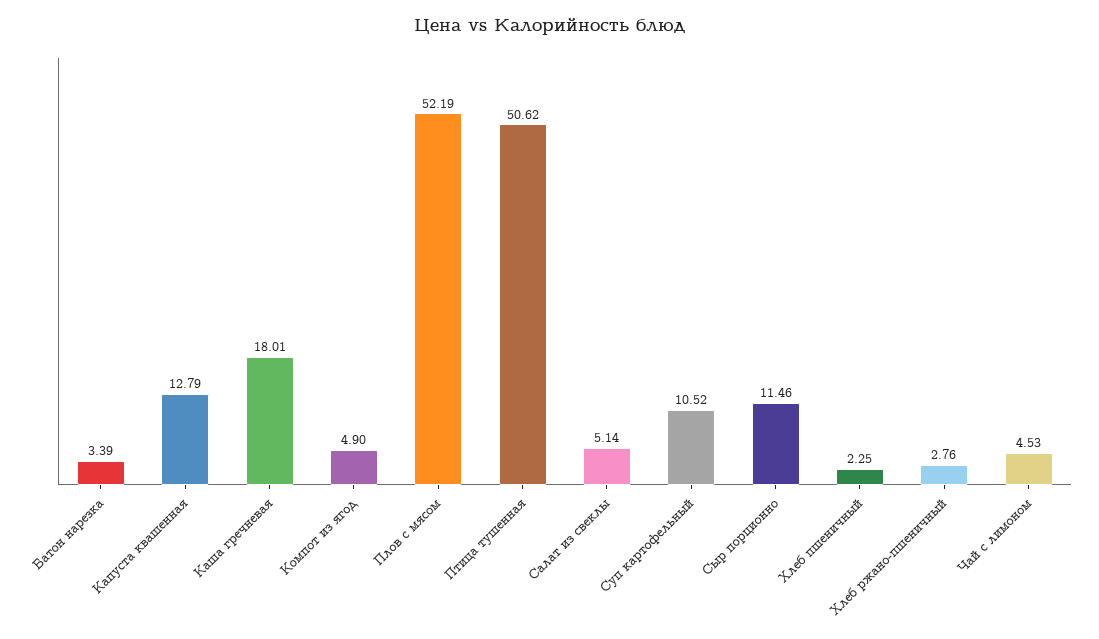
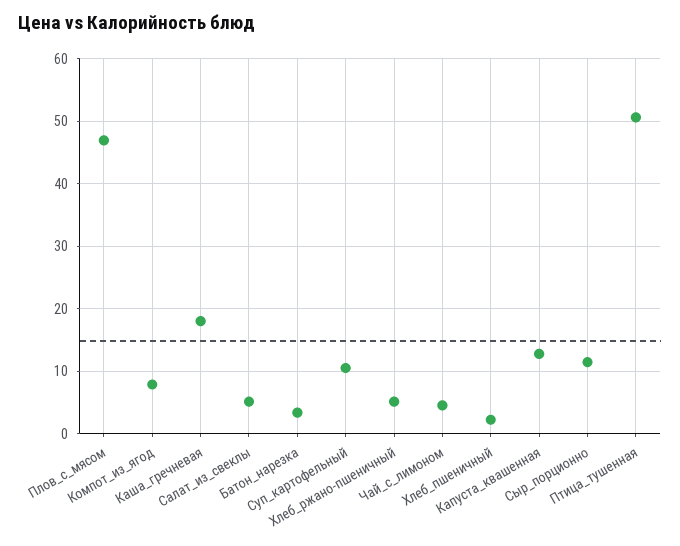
  {
    "Батон нарезка": 3.39,
    "Капуста квашенная": 12.79,
    "Каша гречневая": 18.01,
-   "Компот из ягод": 4.9,
+   "Компот из ягод": 8,
-   "Плов с мясом": 52.19,
+   "Плов с мясом": 47,
    "Птица тушенная": 50.62,
    "Салат из свеклы": 5.14,
    "Суп картофельный": 10.52,
    "Сыр порционно": 11.46,
    "Хлеб пшеничный": 2.25,
-   "Хлеб ржано-пшеничный": 2.76,
+   "Хлеб ржано-пшеничный": 5,
    "Чай с лимоном": 4.53
  }

